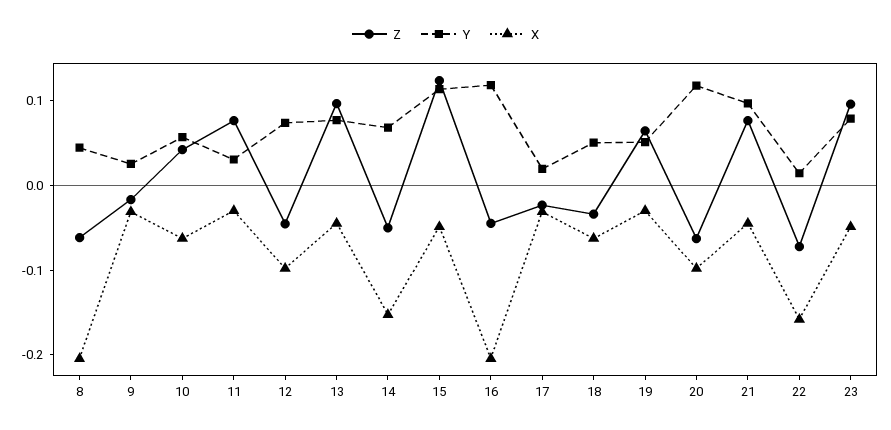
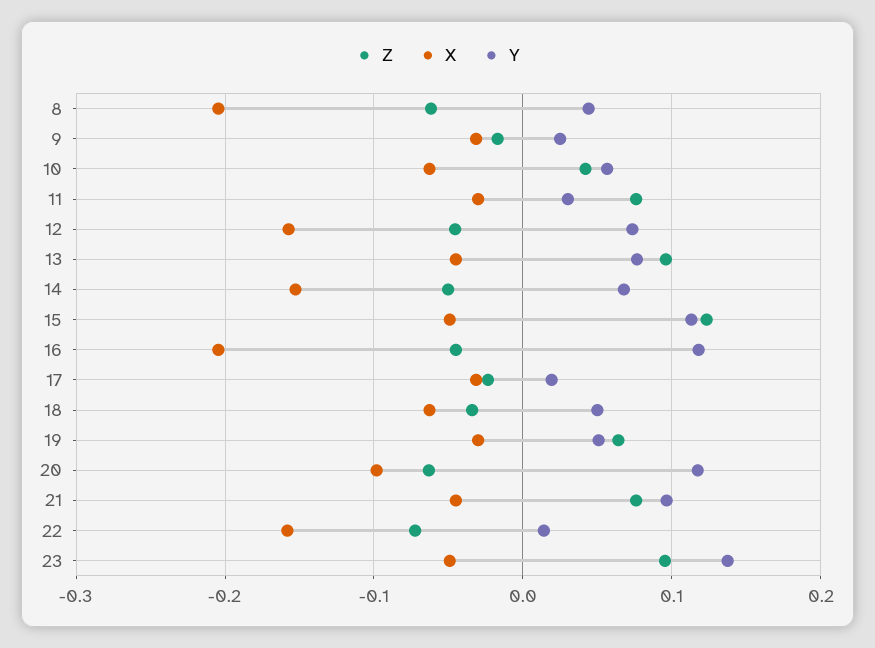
  {
    "Z": {
      "8": -0.06,
      "9": -0.02,
      "10": 0.04,
      "11": 0.08,
      "12": -0.05,
      "13": 0.1,
      "14": -0.05,
      "15": 0.12,
      "16": -0.05,
      "17": -0.02,
      "18": -0.03,
      "19": 0.06,
      "20": -0.06,
      "21": 0.08,
      "22": -0.07,
      "23": 0.1
    },
    "Y": {
      "8": 0.04,
      "9": 0.03,
      "10": 0.06,
      "11": 0.03,
      "12": 0.07,
      "13": 0.08,
      "14": 0.07,
      "15": 0.11,
      "16": 0.12,
      "17": 0.02,
      "18": 0.05,
      "19": 0.05,
      "20": 0.12,
      "21": 0.1,
      "22": 0.01,
-     "23": 0.08
+     "23": 0.14
    },
    "X": {
      "8": -0.2,
      "9": -0.03,
      "10": -0.06,
      "11": -0.03,
-     "12": -0.1,
+     "12": -0.16,
      "13": -0.05,
      "14": -0.15,
      "15": -0.05,
      "16": -0.2,
      "17": -0.03,
      "18": -0.06,
      "19": -0.03,
      "20": -0.1,
      "21": -0.05,
      "22": -0.16,
      "23": -0.05
    }
  }

